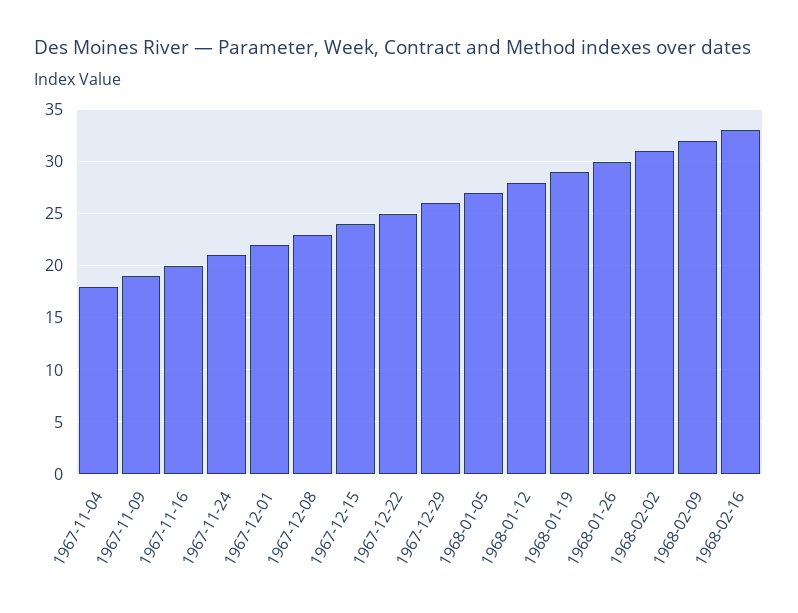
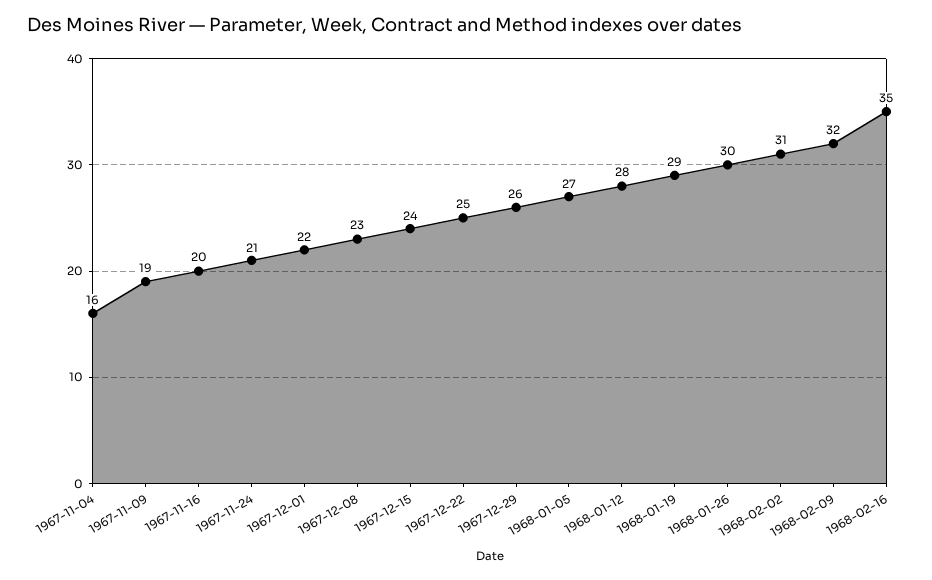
  {
-   "1967-11-04": 18,
+   "1967-11-04": 16,
    "1967-11-09": 19,
    "1967-11-16": 20,
    "1967-11-24": 21,
    "1967-12-01": 22,
    "1967-12-08": 23,
    "1967-12-15": 24,
    "1967-12-22": 25,
    "1967-12-29": 26,
    "1968-01-05": 27,
    "1968-01-12": 28,
    "1968-01-19": 29,
    "1968-01-26": 30,
    "1968-02-02": 31,
    "1968-02-09": 32,
-   "1968-02-16": 33
+   "1968-02-16": 35
  }

